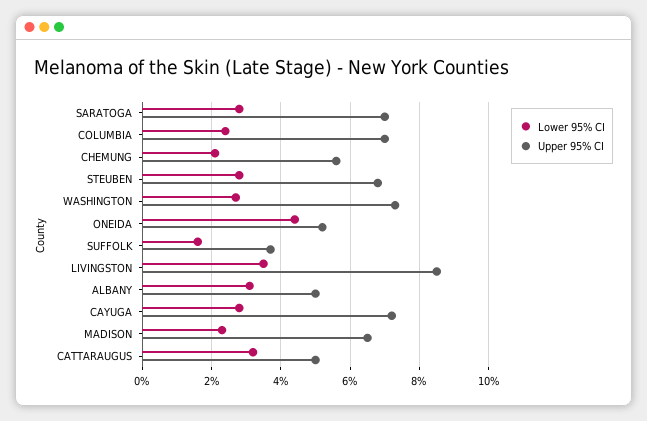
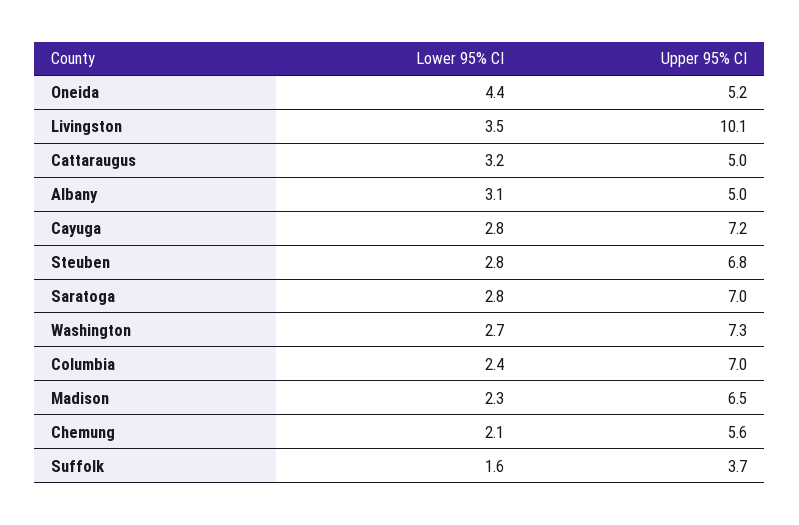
  {
    "Lower 95% CI": {
      "SARATOGA": 2.8,
      "COLUMBIA": 2.4,
      "CHEMUNG": 2.1,
      "STEUBEN": 2.8,
      "WASHINGTON": 2.7,
      "ONEIDA": 4.4,
      "SUFFOLK": 1.6,
      "LIVINGSTON": 3.5,
      "ALBANY": 3.1,
      "CAYUGA": 2.8,
      "MADISON": 2.3,
      "CATTARAUGUS": 3.2
    },
    "Upper 95% CI": {
      "SARATOGA": 7,
      "COLUMBIA": 7,
      "CHEMUNG": 5.6,
      "STEUBEN": 6.8,
      "WASHINGTON": 7.3,
      "ONEIDA": 5.2,
      "SUFFOLK": 3.7,
-     "LIVINGSTON": 8.5,
+     "LIVINGSTON": 10.1,
      "ALBANY": 5,
      "CAYUGA": 7.2,
      "MADISON": 6.5,
      "CATTARAUGUS": 5
    }
  }

